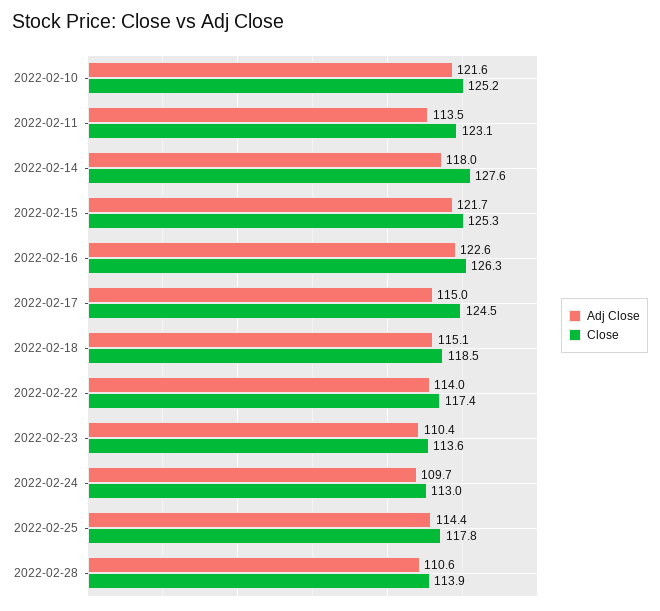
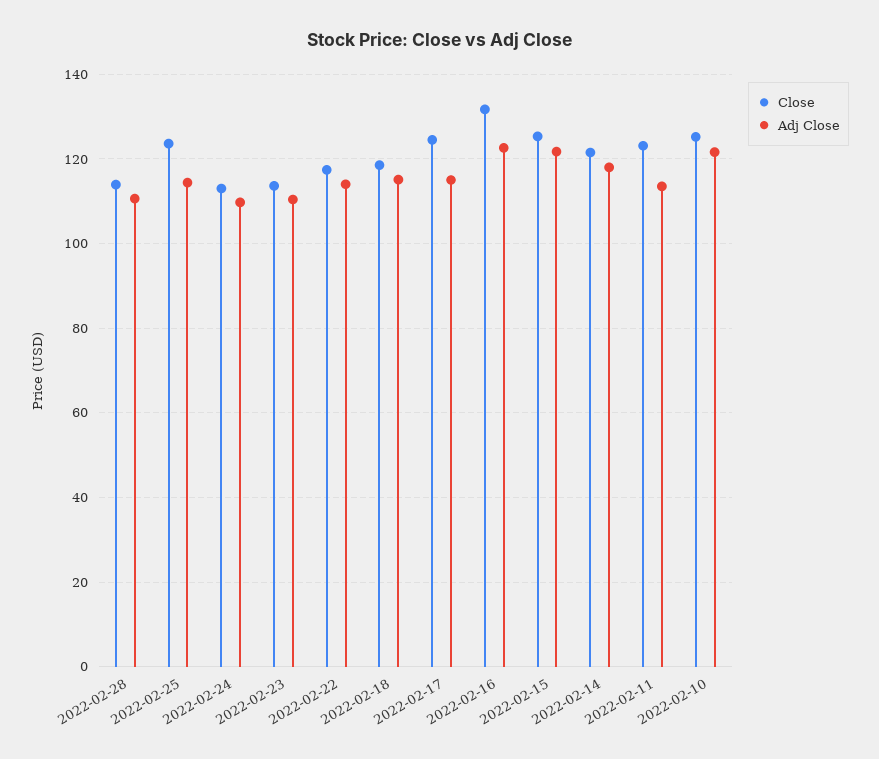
  {
    "Adj Close": {
      "2022-02-10": 121.6,
      "2022-02-11": 113.5,
      "2022-02-14": 118,
      "2022-02-15": 121.7,
      "2022-02-16": 122.6,
      "2022-02-17": 115,
      "2022-02-18": 115.1,
      "2022-02-22": 114,
      "2022-02-23": 110.4,
      "2022-02-24": 109.7,
      "2022-02-25": 114.4,
      "2022-02-28": 110.6
    },
    "Close": {
      "2022-02-10": 125.2,
      "2022-02-11": 123.1,
-     "2022-02-14": 127.6,
+     "2022-02-14": 122,
      "2022-02-15": 125.3,
-     "2022-02-16": 126.3,
+     "2022-02-16": 132,
      "2022-02-17": 124.5,
      "2022-02-18": 118.5,
      "2022-02-22": 117.4,
      "2022-02-23": 113.6,
      "2022-02-24": 113,
-     "2022-02-25": 117.8,
+     "2022-02-25": 124,
      "2022-02-28": 113.9
    }
  }

